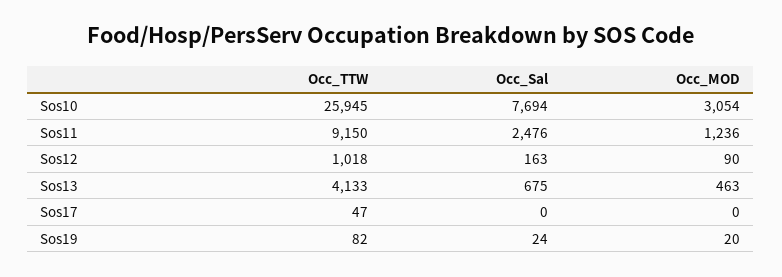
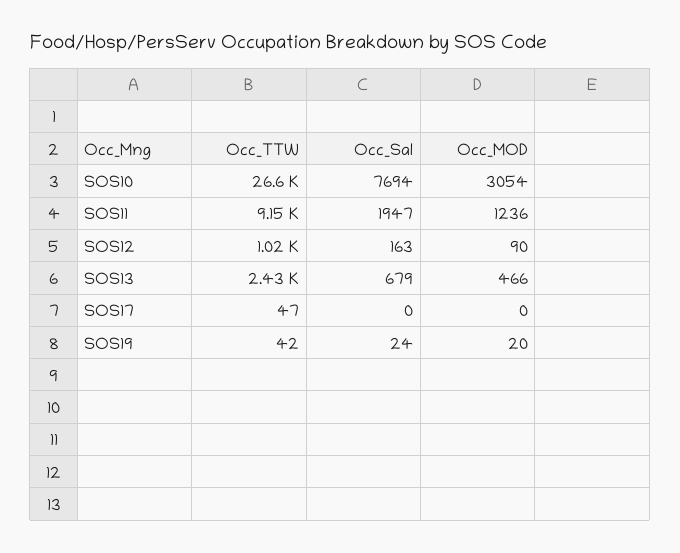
  {
    "Occ_TTW": {
-     "Sos10": 25945,
+     "Sos10": 26600,
      "Sos11": 9150,
      "Sos12": 1018,
-     "Sos13": 4133,
+     "Sos13": 2430,
      "Sos17": 47,
-     "Sos19": 82
+     "Sos19": 42
    },
    "Occ_Sal": {
      "Sos10": 7694,
-     "Sos11": 2476,
+     "Sos11": 1947,
      "Sos12": 163,
-     "Sos13": 675,
+     "Sos13": 679,
      "Sos17": 0,
      "Sos19": 24
    },
    "Occ_MOD": {
      "Sos10": 3054,
      "Sos11": 1236,
      "Sos12": 90,
-     "Sos13": 463,
+     "Sos13": 466,
      "Sos17": 0,
      "Sos19": 20
    }
  }

